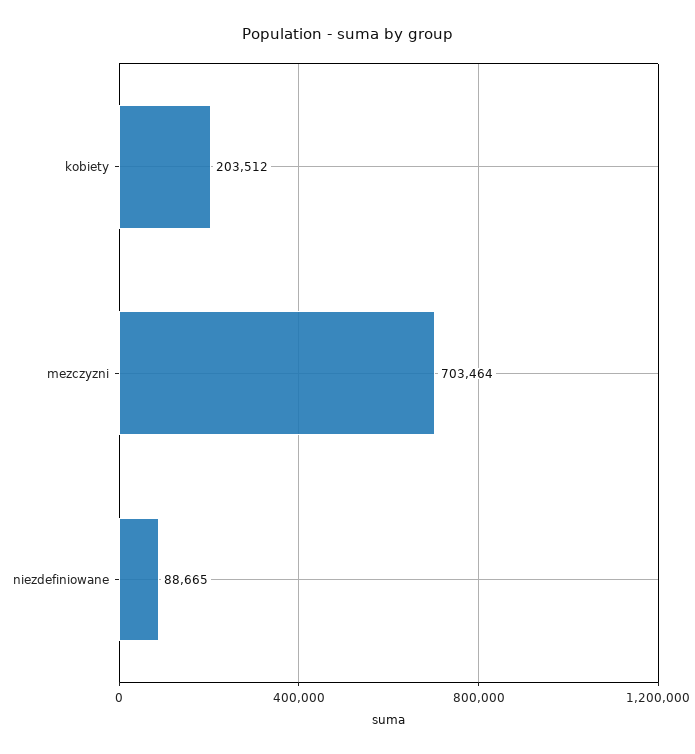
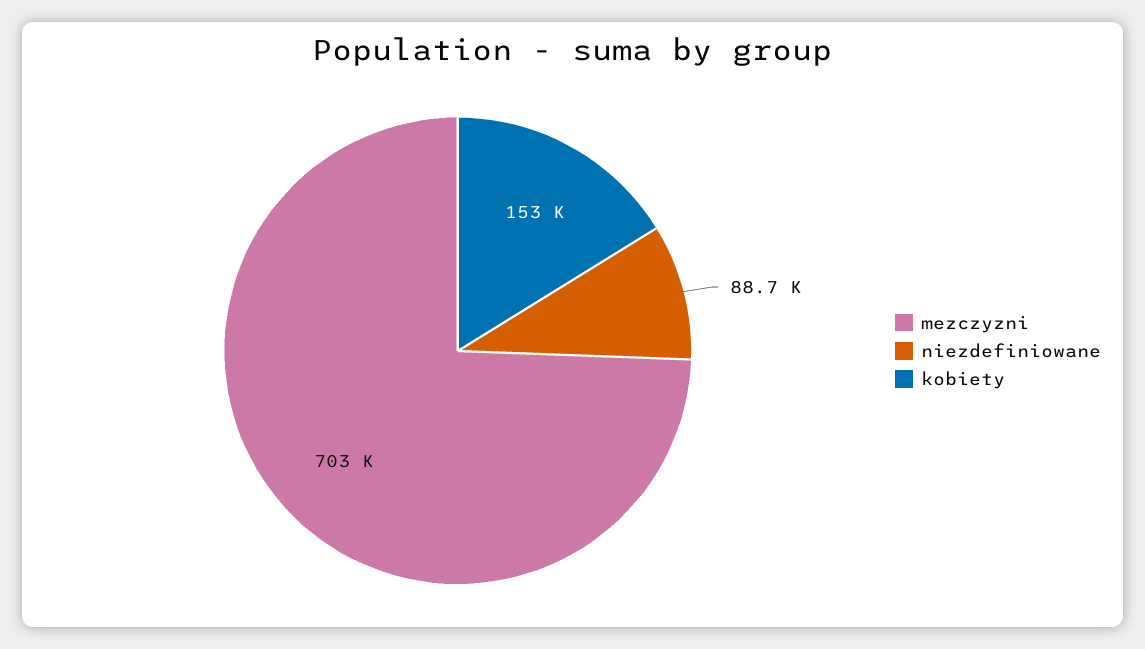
  {
-   "kobiety": 203512,
+   "kobiety": 153000,
    "mezczyzni": 703464,
    "niezdefiniowane": 88665
  }

